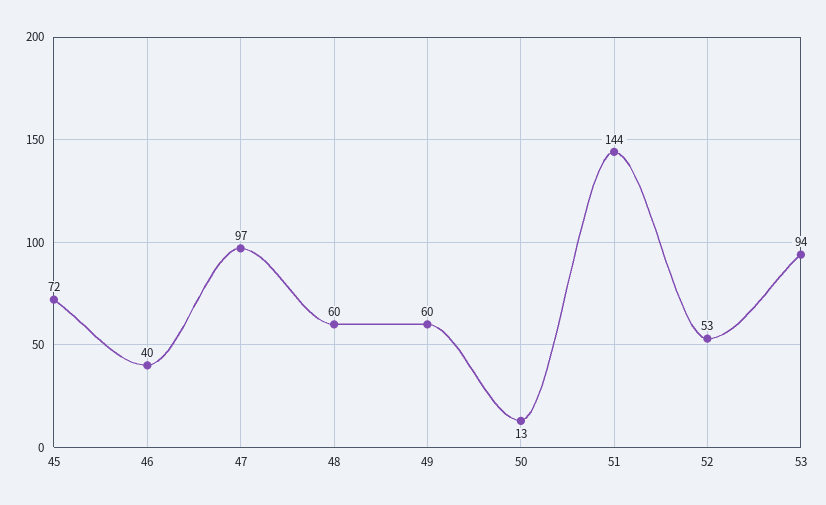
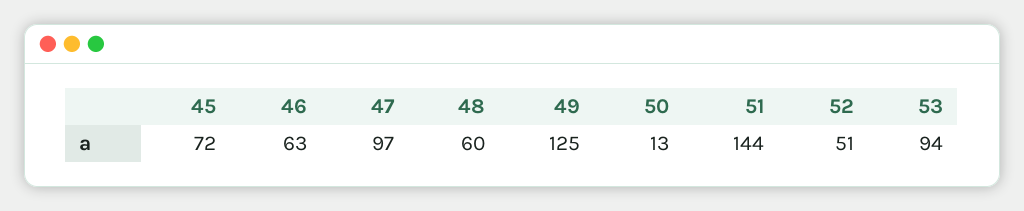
  {
    "45": 72,
-   "46": 40,
+   "46": 63,
    "47": 97,
    "48": 60,
-   "49": 60,
+   "49": 125,
    "50": 13,
    "51": 144,
-   "52": 53,
+   "52": 51,
    "53": 94
  }

